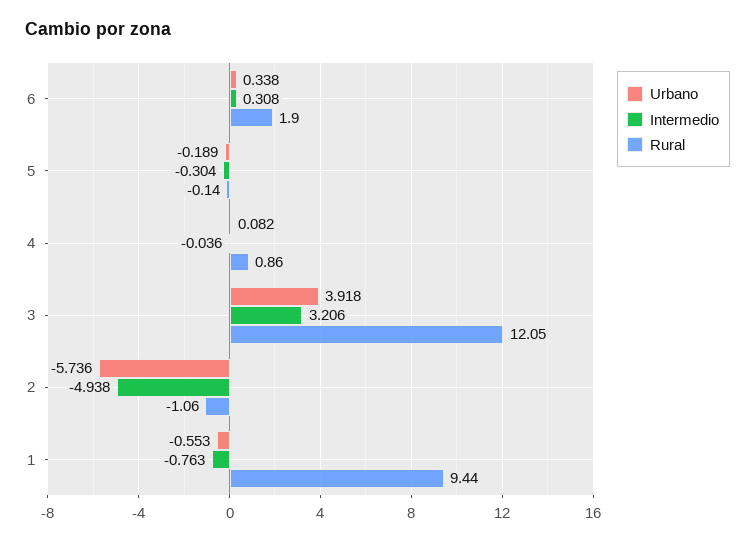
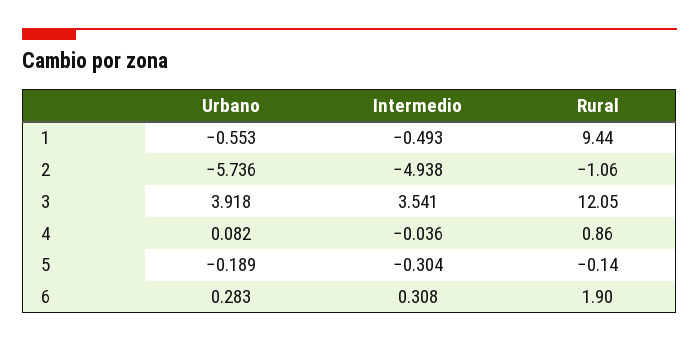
  {
    "Urbano": {
-     "6": 0.338,
+     "6": 0.283,
      "5": -0.189,
      "4": 0.082,
      "3": 3.918,
      "2": -5.736,
      "1": -0.553
    },
    "Intermedio": {
      "6": 0.308,
      "5": -0.304,
      "4": -0.036,
-     "3": 3.206,
+     "3": 3.541,
      "2": -4.938,
-     "1": -0.763
+     "1": -0.493
    },
    "Rural": {
      "6": 1.9,
      "5": -0.14,
      "4": 0.86,
      "3": 12.05,
      "2": -1.06,
      "1": 9.44
    }
  }

